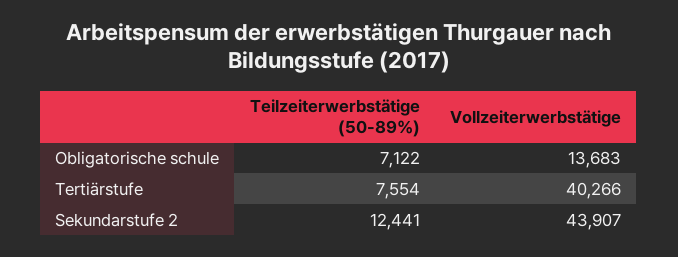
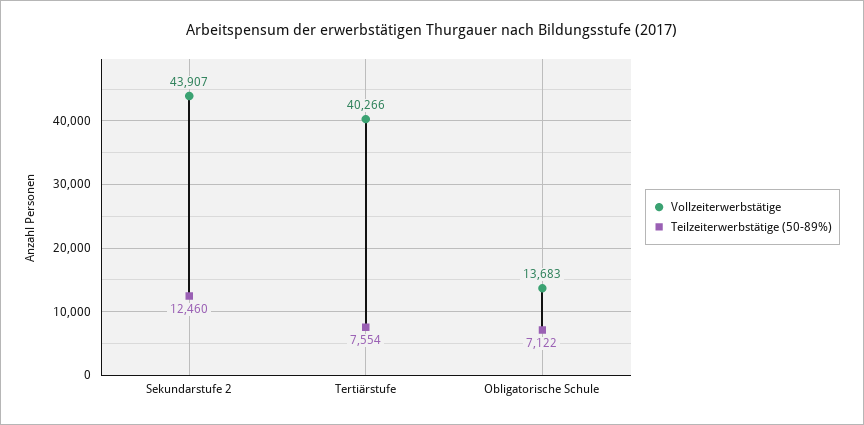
  {
    "Teilzeiterwerbstätige (50-89%)": {
      "Obligatorische schule": 7122,
      "Tertiärstufe": 7554,
-     "Sekundarstufe 2": 12441
+     "Sekundarstufe 2": 12460
    },
    "Vollzeiterwerbstätige": {
      "Obligatorische schule": 13683,
      "Tertiärstufe": 40266,
      "Sekundarstufe 2": 43907
    }
  }

